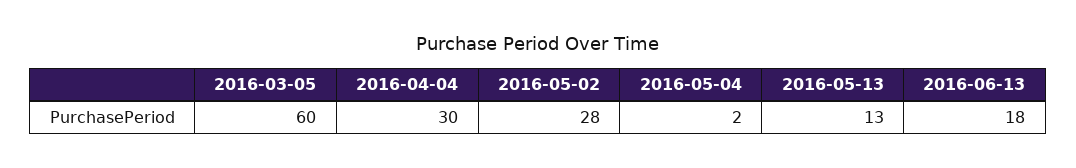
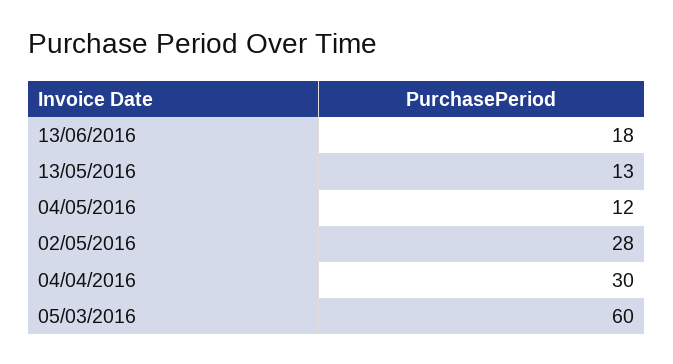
  {
    "2016-03-05": 60,
    "2016-04-04": 30,
    "2016-05-02": 28,
-   "2016-05-04": 2,
+   "2016-05-04": 12,
    "2016-05-13": 13,
    "2016-06-13": 18
  }

